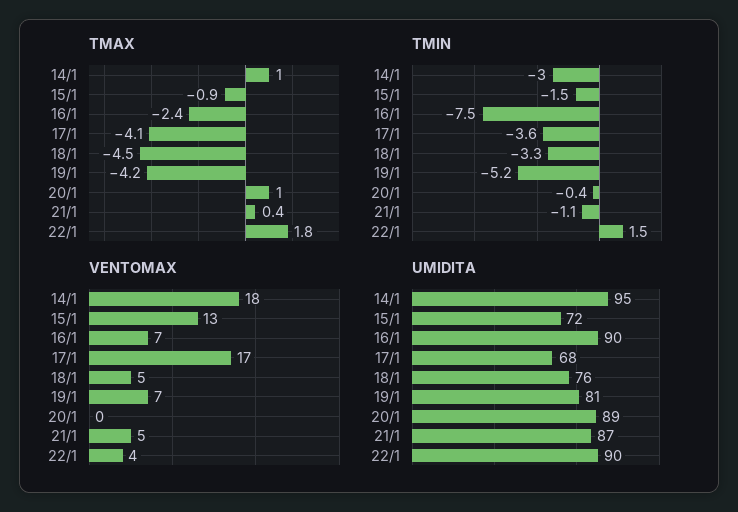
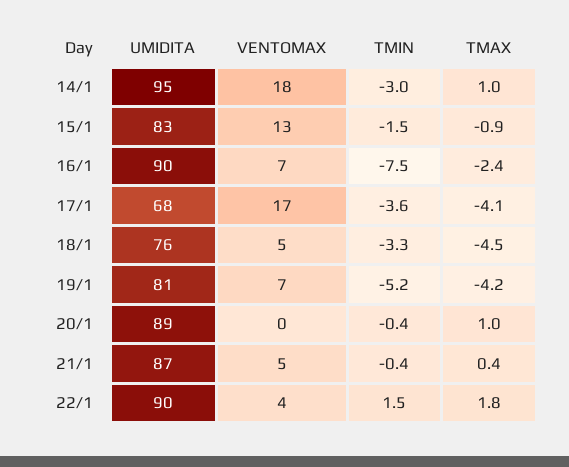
  {
    "TMAX": {
      "14/1": 1,
      "15/1": -0.9,
      "16/1": -2.4,
      "17/1": -4.1,
      "18/1": -4.5,
      "19/1": -4.2,
      "20/1": 1,
      "21/1": 0.4,
      "22/1": 1.8
    },
    "TMIN": {
      "14/1": -3,
      "15/1": -1.5,
      "16/1": -7.5,
      "17/1": -3.6,
      "18/1": -3.3,
      "19/1": -5.2,
      "20/1": -0.4,
-     "21/1": -1.1,
+     "21/1": -0.4,
      "22/1": 1.5
    },
    "VENTOMAX": {
      "14/1": 18,
      "15/1": 13,
      "16/1": 7,
      "17/1": 17,
      "18/1": 5,
      "19/1": 7,
      "20/1": 0,
      "21/1": 5,
      "22/1": 4
    },
    "UMIDITA": {
      "14/1": 95,
-     "15/1": 72,
+     "15/1": 83,
      "16/1": 90,
      "17/1": 68,
      "18/1": 76,
      "19/1": 81,
      "20/1": 89,
      "21/1": 87,
      "22/1": 90
    }
  }

